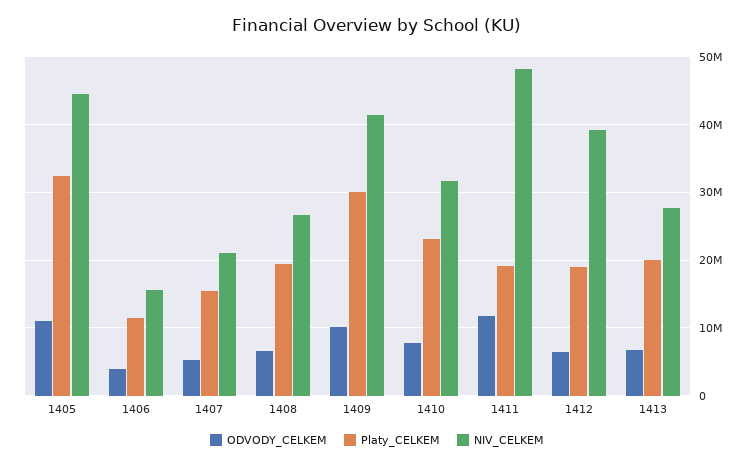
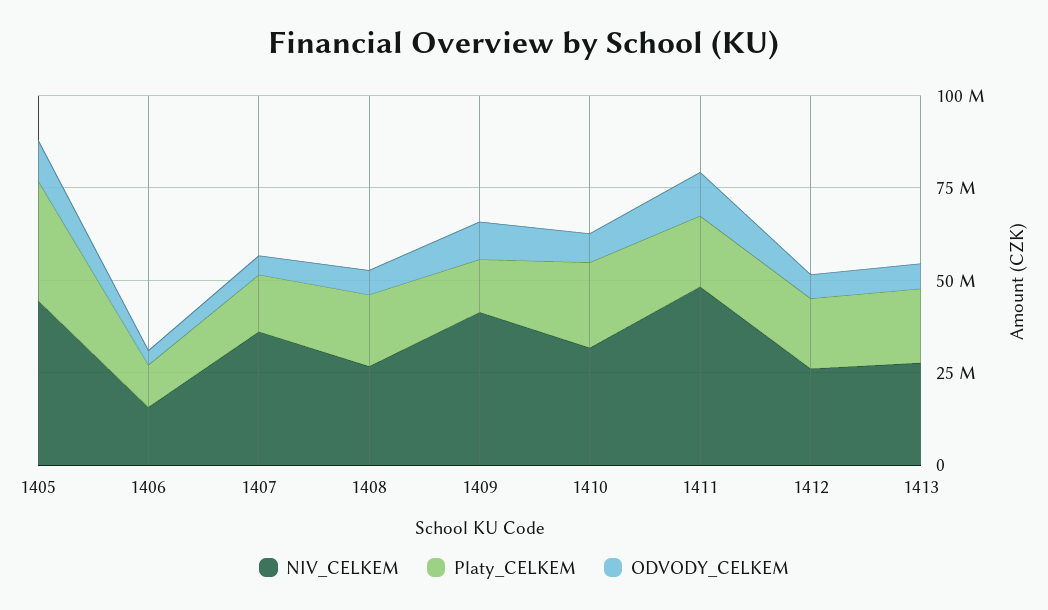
  {
    "ODVODY_CELKEM": {
      "1405": 11000000,
      "1406": 4000000,
      "1407": 5000000,
      "1408": 7000000,
      "1409": 10000000,
      "1410": 8000000,
      "1411": 12000000,
      "1412": 6000000,
      "1413": 7000000
    },
    "Platy_CELKEM": {
      "1405": 32000000,
      "1406": 11000000,
      "1407": 15000000,
      "1408": 19000000,
-     "1409": 30000000,
+     "1409": 15000000,
      "1410": 23000000,
      "1411": 19000000,
      "1412": 19000000,
      "1413": 20000000
    },
    "NIV_CELKEM": {
      "1405": 44000000,
      "1406": 16000000,
-     "1407": 21000000,
+     "1407": 35000000,
      "1408": 27000000,
      "1409": 41000000,
      "1410": 32000000,
      "1411": 48000000,
-     "1412": 39000000,
+     "1412": 25000000,
      "1413": 28000000
    }
  }

